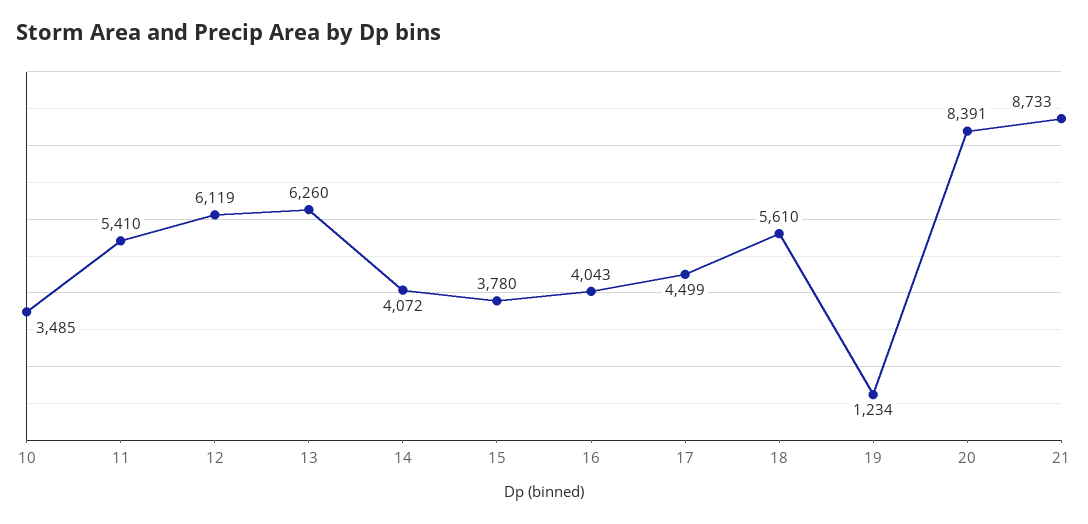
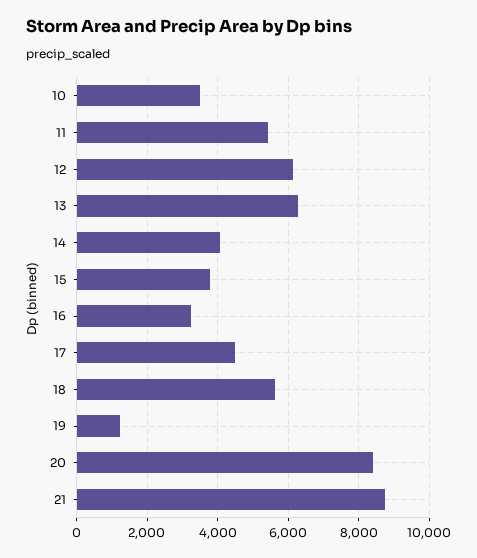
  {
    "10": 3485,
    "11": 5410,
    "12": 6119,
    "13": 6260,
    "14": 4072,
    "15": 3780,
-   "16": 4043,
+   "16": 3200,
    "17": 4499,
    "18": 5610,
    "19": 1234,
    "20": 8391,
    "21": 8733
  }

